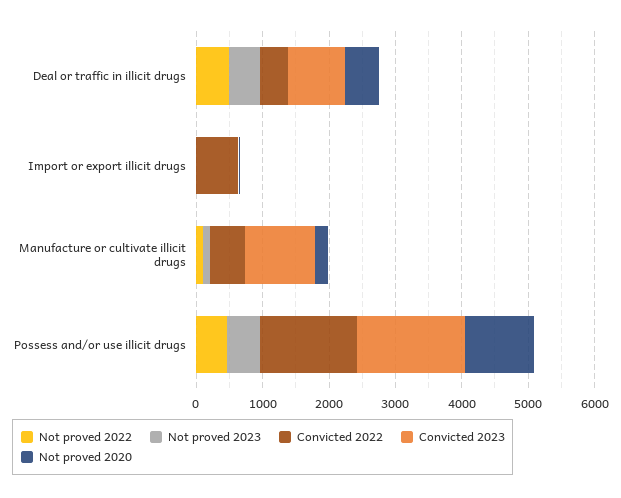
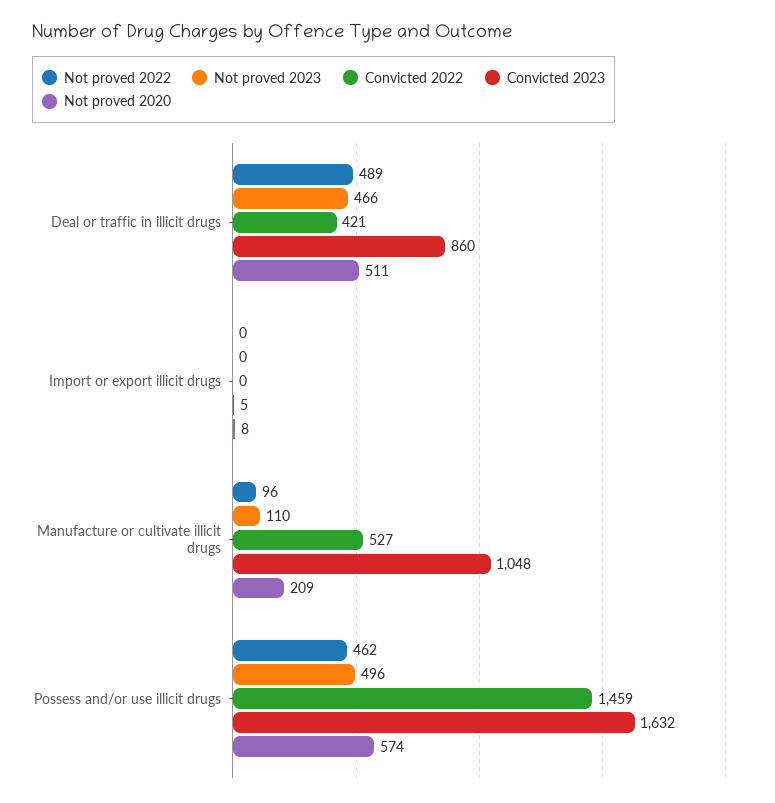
  {
    "Not proved 2022": {
      "Deal or traffic in illicit drugs": 489,
      "Import or export illicit drugs": 0,
      "Manufacture or cultivate illicit drugs": 96,
      "Possess and/or use illicit drugs": 462
    },
    "Not proved 2023": {
      "Deal or traffic in illicit drugs": 466,
      "Import or export illicit drugs": 0,
      "Manufacture or cultivate illicit drugs": 110,
      "Possess and/or use illicit drugs": 496
    },
    "Convicted 2022": {
      "Deal or traffic in illicit drugs": 421,
-     "Import or export illicit drugs": 600,
+     "Import or export illicit drugs": 0,
      "Manufacture or cultivate illicit drugs": 527,
      "Possess and/or use illicit drugs": 1459
    },
    "Convicted 2023": {
      "Deal or traffic in illicit drugs": 860,
      "Import or export illicit drugs": 5,
      "Manufacture or cultivate illicit drugs": 1048,
      "Possess and/or use illicit drugs": 1632
    },
    "Not proved 2020": {
      "Deal or traffic in illicit drugs": 511,
      "Import or export illicit drugs": 8,
      "Manufacture or cultivate illicit drugs": 209,
-     "Possess and/or use illicit drugs": 1000
+     "Possess and/or use illicit drugs": 574
    }
  }

